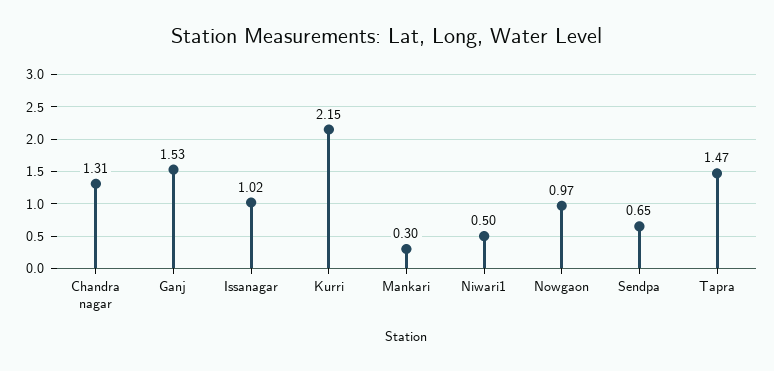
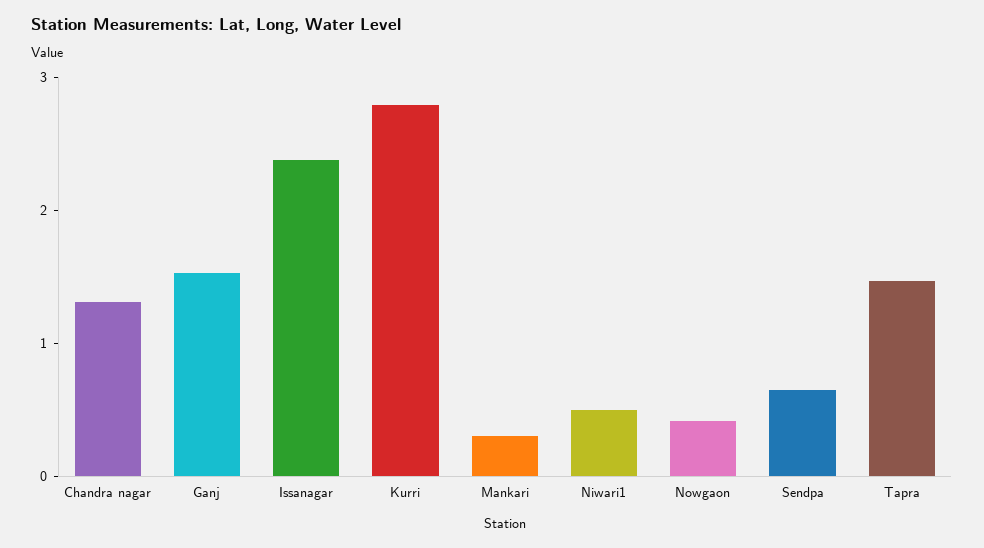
  {
    "Chandra nagar": 1.31,
    "Ganj": 1.53,
-   "Issanagar": 1.02,
+   "Issanagar": 2.4,
-   "Kurri": 2.15,
+   "Kurri": 2.8,
    "Mankari": 0.3,
    "Niwari1": 0.5,
-   "Nowgaon": 0.97,
+   "Nowgaon": 0.4,
    "Sendpa": 0.65,
    "Tapra": 1.47
  }

